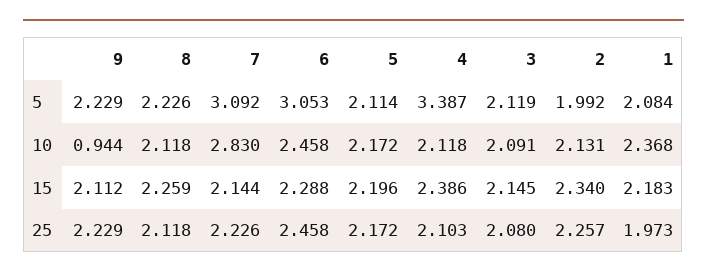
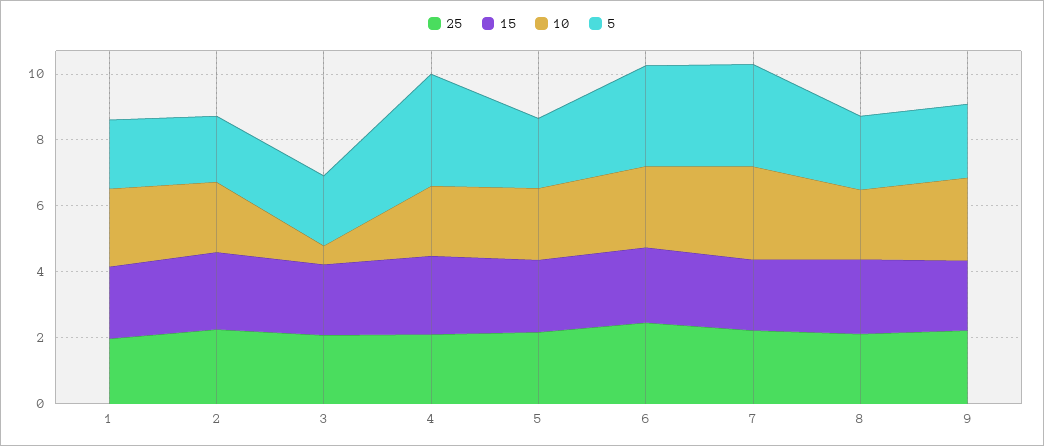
  {
    "5": {
      "9": 2.229,
      "8": 2.226,
      "7": 3.092,
      "6": 3.053,
      "5": 2.114,
      "4": 3.387,
      "3": 2.119,
      "2": 1.992,
      "1": 2.084
    },
    "10": {
-     "9": 0.944,
+     "9": 2.5,
      "8": 2.118,
      "7": 2.83,
      "6": 2.458,
      "5": 2.172,
      "4": 2.118,
-     "3": 2.091,
+     "3": 0.5,
      "2": 2.131,
      "1": 2.368
    },
    "15": {
      "9": 2.112,
      "8": 2.259,
      "7": 2.144,
      "6": 2.288,
      "5": 2.196,
      "4": 2.386,
      "3": 2.145,
      "2": 2.34,
      "1": 2.183
    },
    "25": {
      "9": 2.229,
      "8": 2.118,
      "7": 2.226,
      "6": 2.458,
      "5": 2.172,
      "4": 2.103,
      "3": 2.08,
      "2": 2.257,
      "1": 1.973
    }
  }

